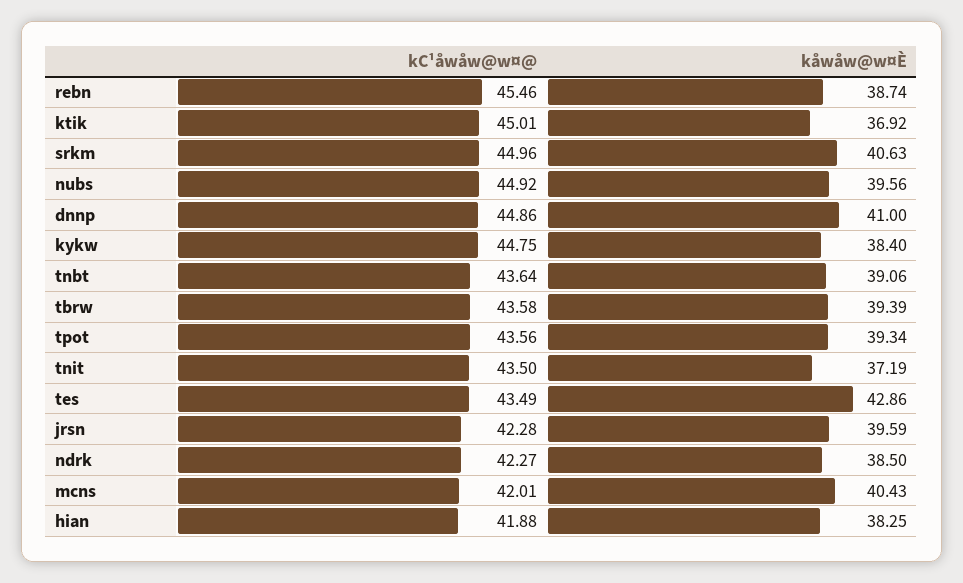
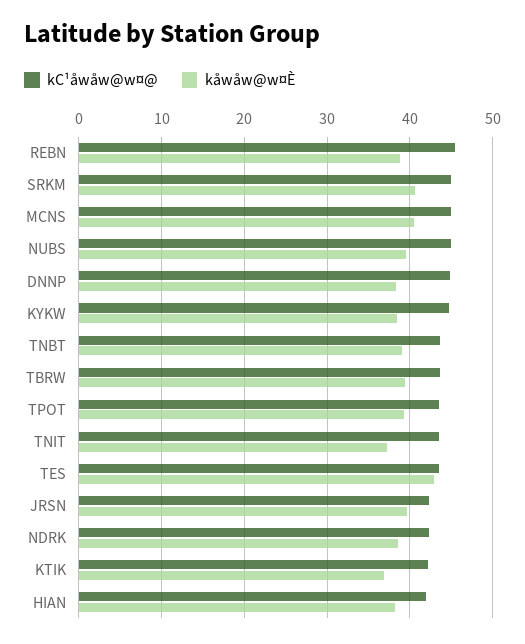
  {
    "kC¹åwåw@w¤@": {
      "rebn": 45.46,
-     "ktik": 45.01,
+     "ktik": 42,
      "srkm": 44.96,
      "nubs": 44.92,
      "dnnp": 44.86,
      "kykw": 44.75,
      "tnbt": 43.64,
      "tbrw": 43.58,
      "tpot": 43.56,
      "tnit": 43.5,
      "tes": 43.49,
      "jrsn": 42.28,
      "ndrk": 42.27,
-     "mcns": 42.01,
+     "mcns": 45,
      "hian": 41.88
    },
    "kåwåw@w¤È": {
      "rebn": 38.74,
      "ktik": 36.92,
      "srkm": 40.63,
      "nubs": 39.56,
-     "dnnp": 41,
+     "dnnp": 38,
      "kykw": 38.4,
      "tnbt": 39.06,
      "tbrw": 39.39,
      "tpot": 39.34,
      "tnit": 37.19,
      "tes": 42.86,
      "jrsn": 39.59,
      "ndrk": 38.5,
      "mcns": 40.43,
      "hian": 38.25
    }
  }

